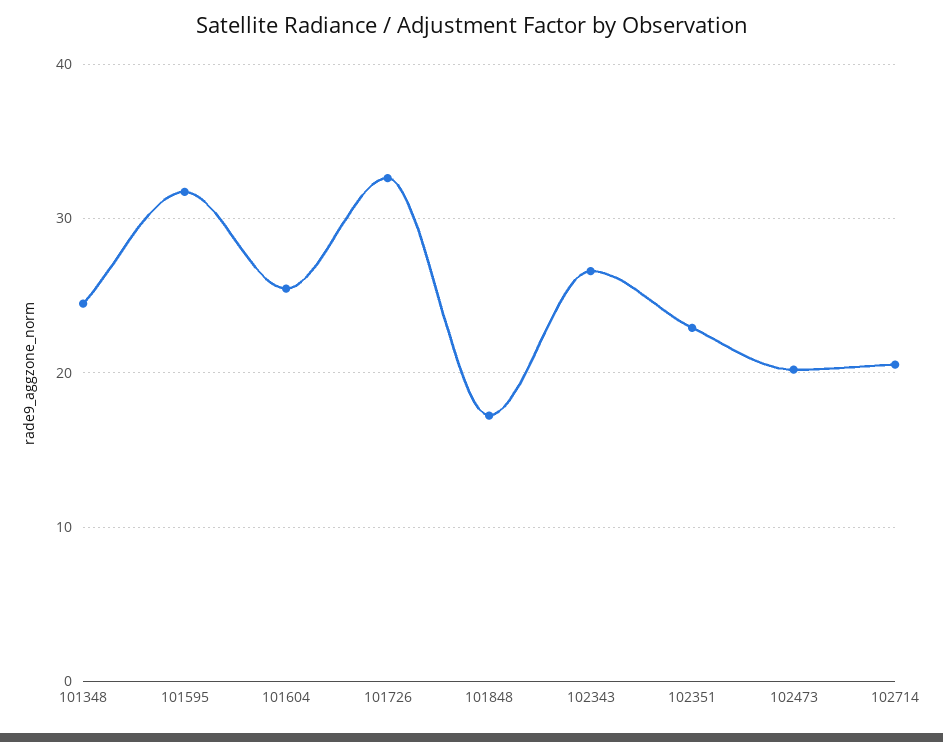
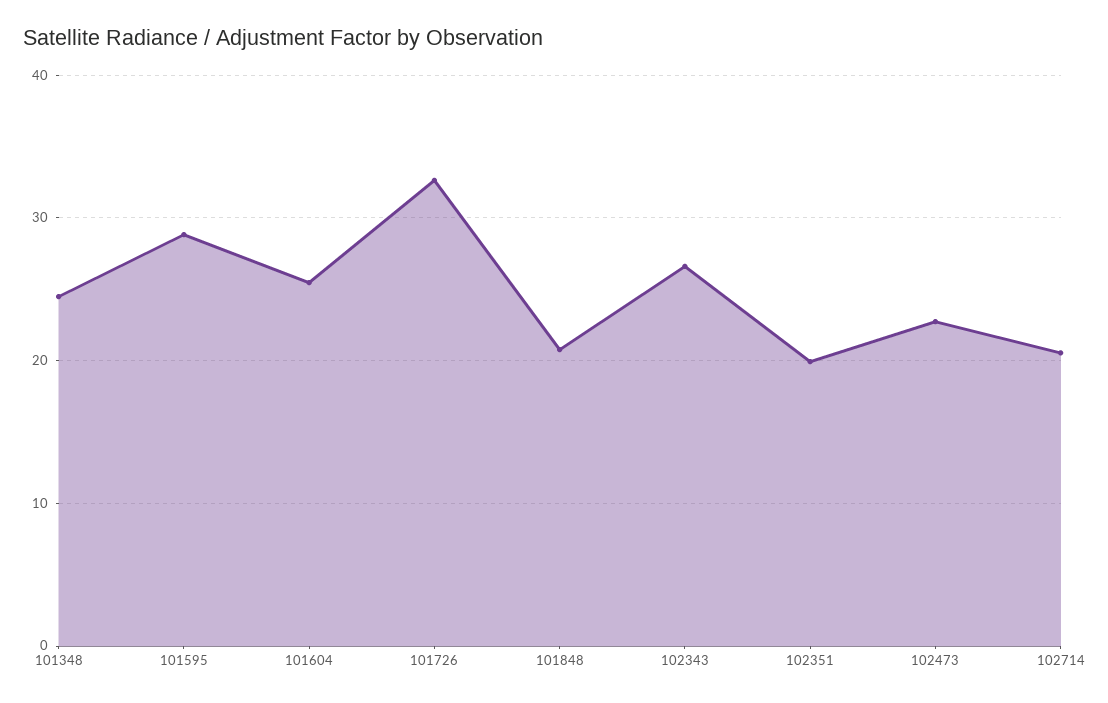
  {
    "101348": 24,
-   "101595": 32,
+   "101595": 29,
    "101604": 25,
    "101726": 33,
-   "101848": 17,
+   "101848": 21,
    "102343": 27,
-   "102351": 23,
+   "102351": 20,
-   "102473": 20,
+   "102473": 23,
    "102714": 21
  }

